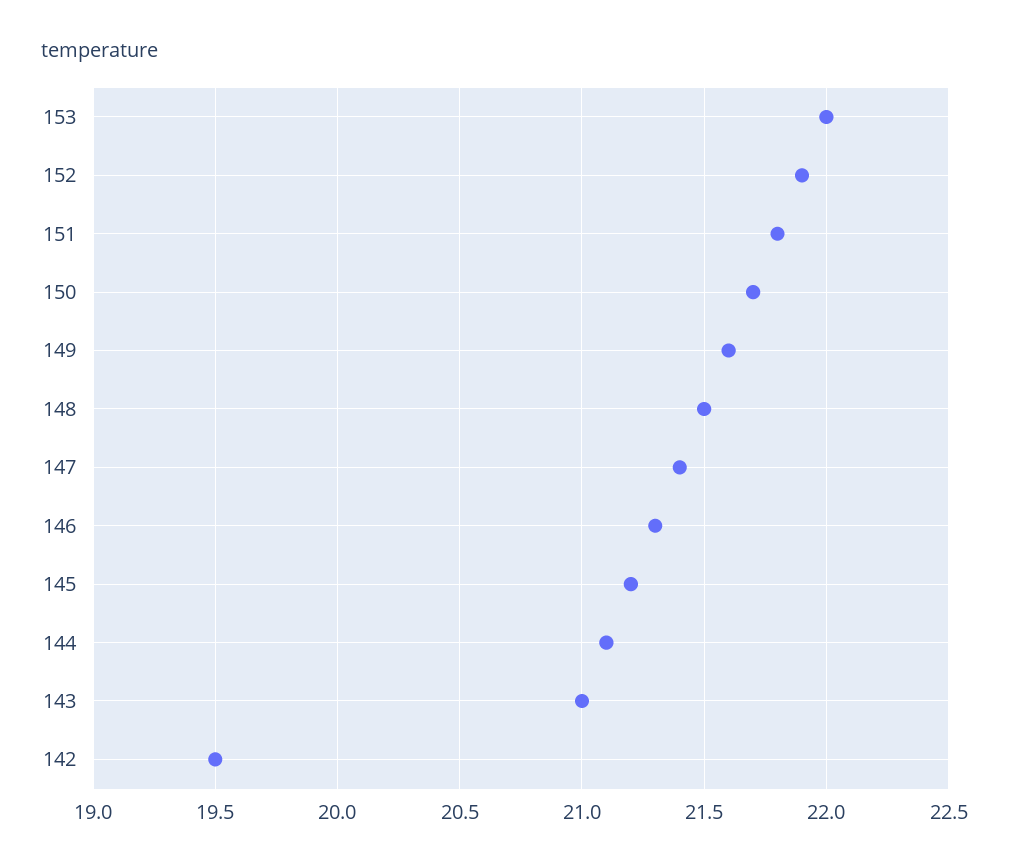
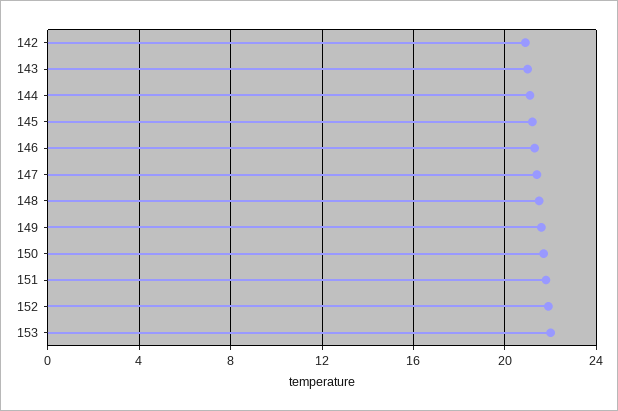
  {
    "153": 22,
    "152": 21.9,
    "151": 21.8,
    "150": 21.7,
    "149": 21.6,
    "148": 21.5,
    "147": 21.4,
    "146": 21.3,
    "145": 21.2,
    "144": 21.1,
    "143": 21,
-   "142": 19.5
+   "142": 21
  }

